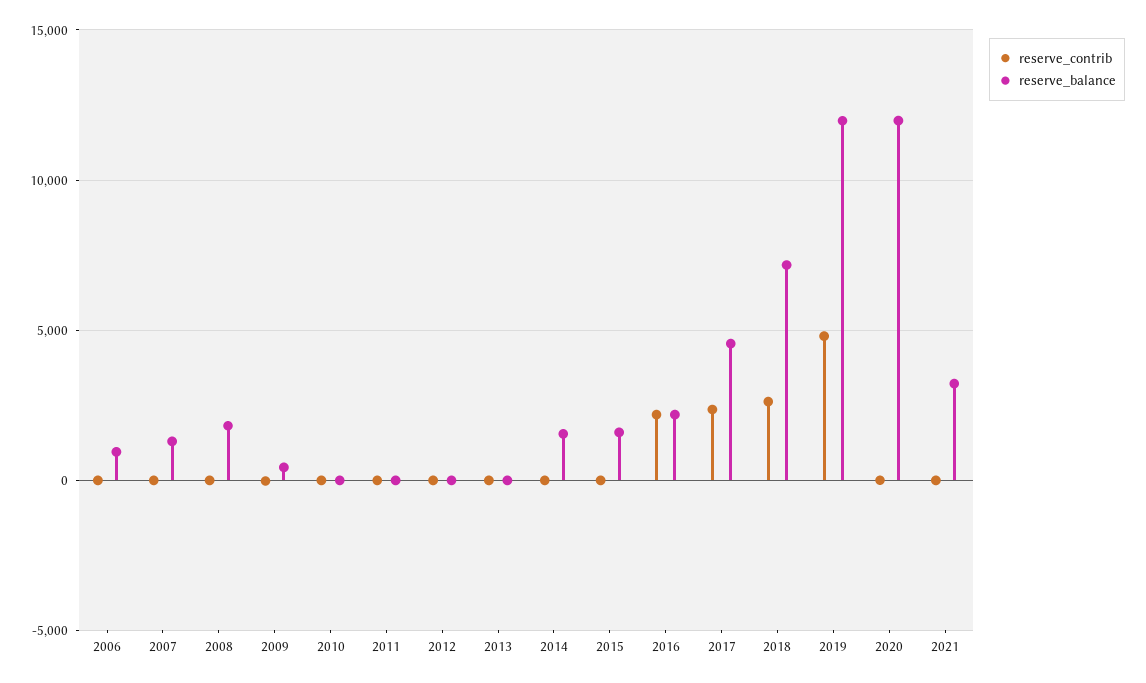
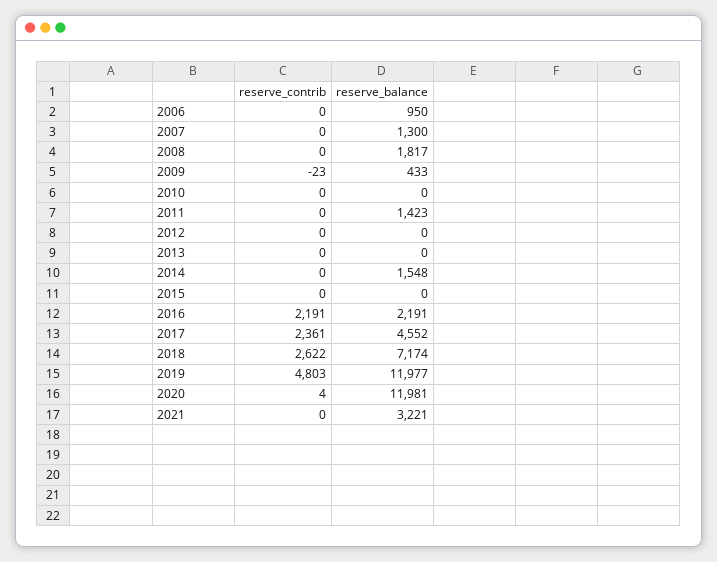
  {
    "reserve_contrib": {
      "2006": 0,
      "2007": 0,
      "2008": 0,
      "2009": -23,
      "2010": 0,
      "2011": 0,
      "2012": 0,
      "2013": 0,
      "2014": 0,
      "2015": 0,
      "2016": 2191,
      "2017": 2361,
      "2018": 2622,
      "2019": 4803,
      "2020": 4,
      "2021": 0
    },
    "reserve_balance": {
      "2006": 950,
      "2007": 1300,
      "2008": 1817,
      "2009": 433,
      "2010": 0,
-     "2011": 0,
+     "2011": 1423,
      "2012": 0,
      "2013": 0,
      "2014": 1548,
-     "2015": 1500,
+     "2015": 0,
      "2016": 2191,
      "2017": 4552,
      "2018": 7174,
      "2019": 11977,
      "2020": 11981,
      "2021": 3221
    }
  }

